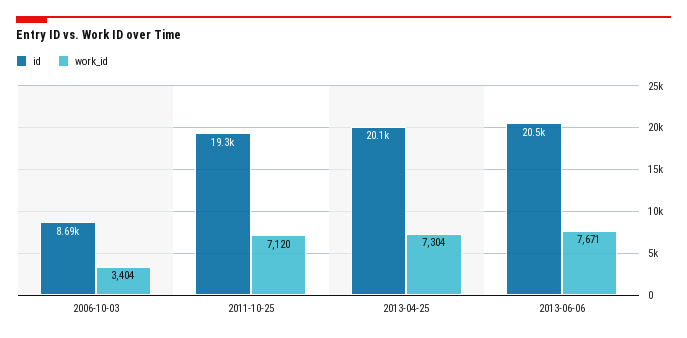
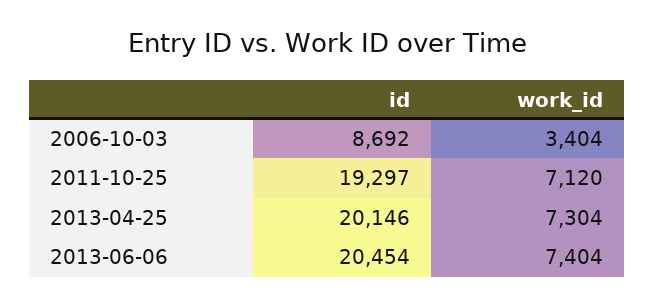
  {
    "id": {
      "2006-10-03": 8692,
      "2011-10-25": 19297,
      "2013-04-25": 20146,
      "2013-06-06": 20454
    },
    "work_id": {
      "2006-10-03": 3404,
      "2011-10-25": 7120,
      "2013-04-25": 7304,
-     "2013-06-06": 7671
+     "2013-06-06": 7404
    }
  }

